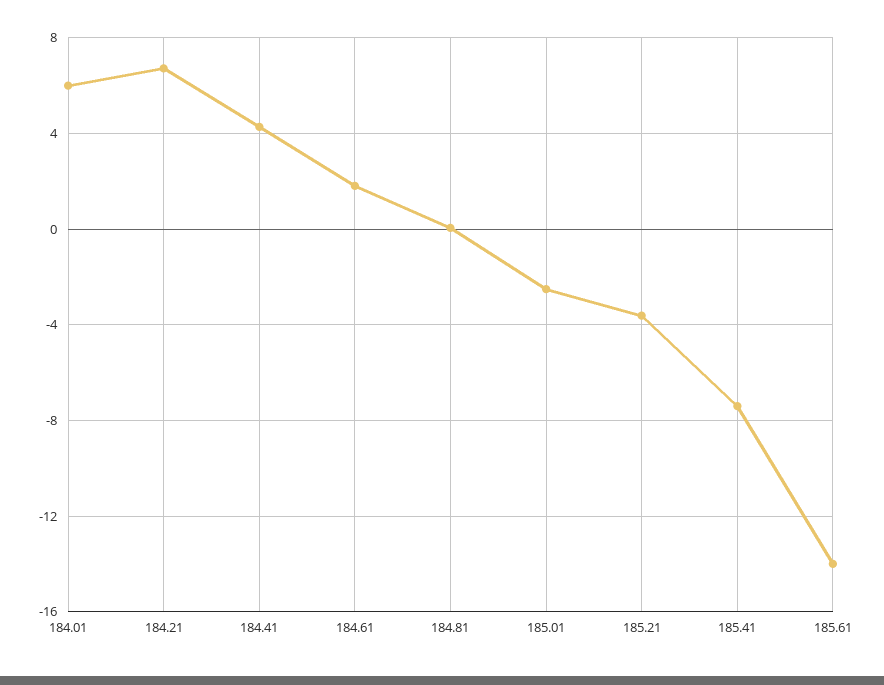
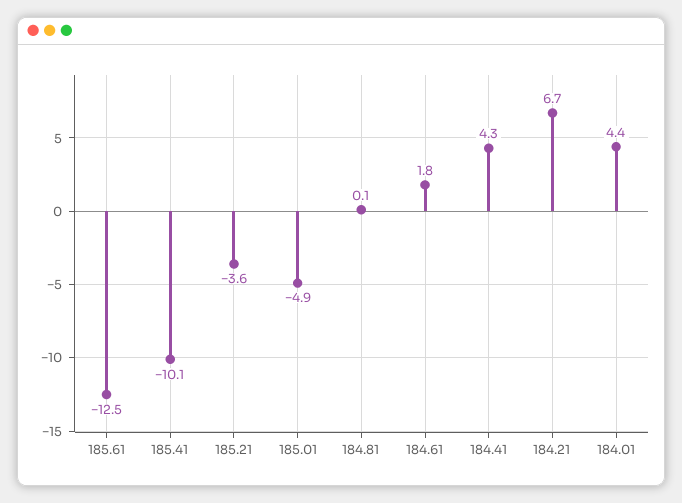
  {
-   "184.01": 6,
+   "184.01": 4.4,
    "184.21": 6.7,
    "184.41": 4.3,
    "184.61": 1.8,
    "184.81": 0.1,
-   "185.01": -2.5,
+   "185.01": -4.9,
    "185.21": -3.6,
-   "185.41": -7.5,
+   "185.41": -10.1,
-   "185.61": -14
+   "185.61": -12.5
  }

